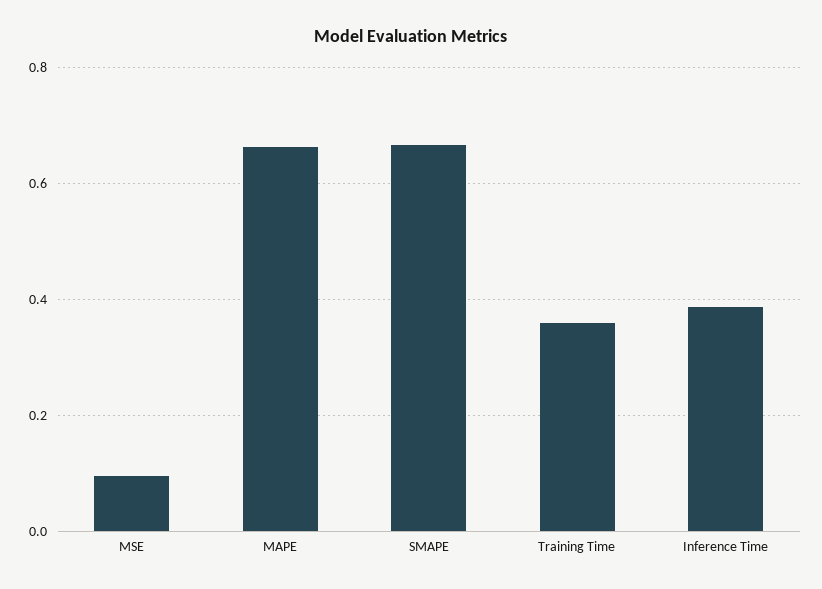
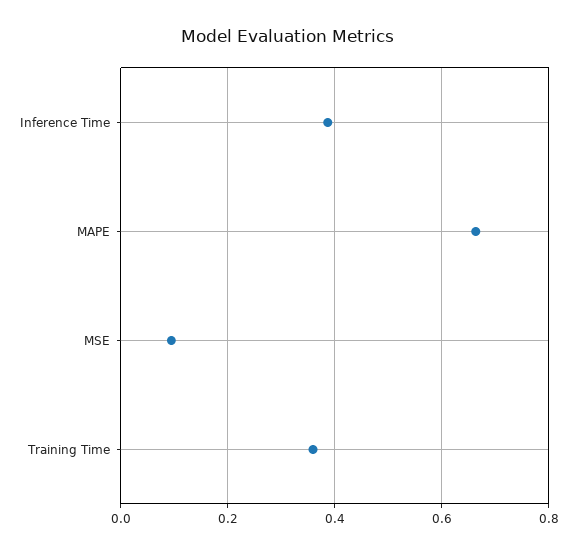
  {
    "MSE": 0.1,
    "MAPE": 0.66,
-   "SMAPE": 0.66,
    "Training Time": 0.36,
    "Inference Time": 0.38
  }

